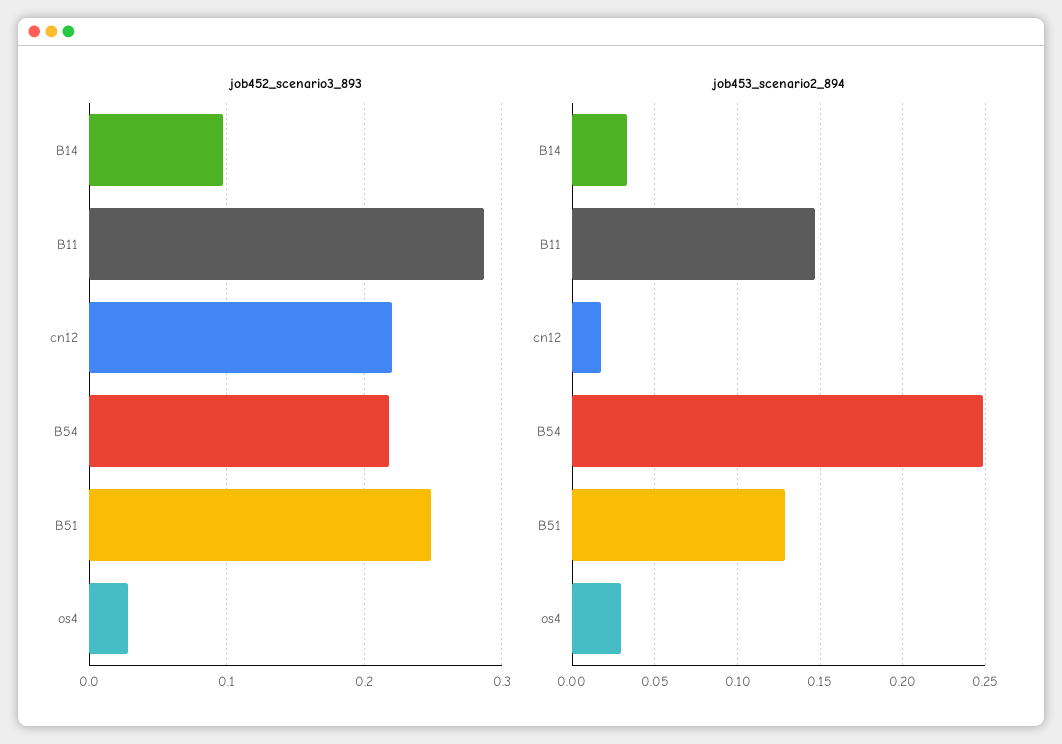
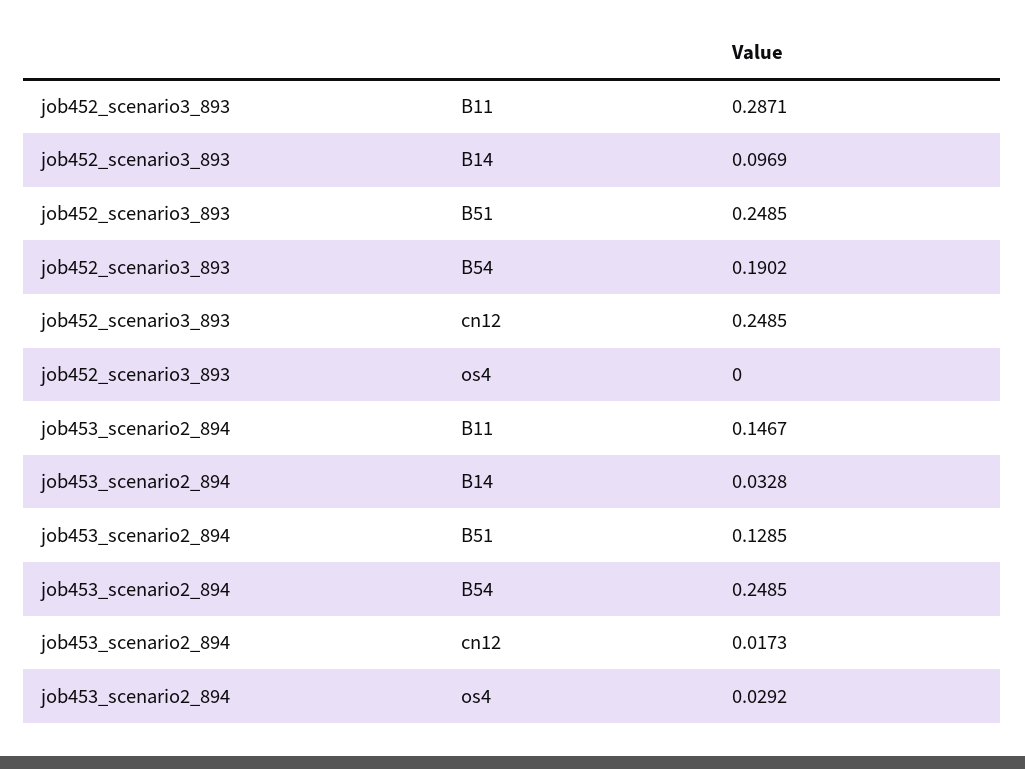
  {
    "job452_scenario3_893": {
      "B14": 0.0969,
      "B11": 0.2871,
-     "cn12": 0.22,
+     "cn12": 0.2485,
-     "B54": 0.22,
+     "B54": 0.1902,
      "B51": 0.2485,
-     "os4": 0.03
+     "os4": 0
    },
    "job453_scenario2_894": {
      "B14": 0.0328,
      "B11": 0.1467,
      "cn12": 0.0173,
      "B54": 0.2485,
      "B51": 0.1285,
      "os4": 0.0292
    }
  }

